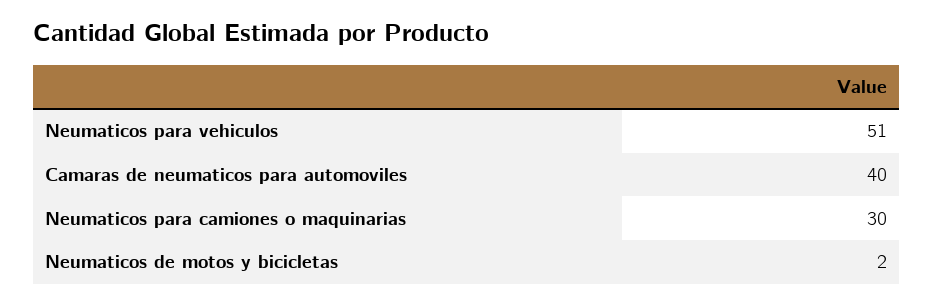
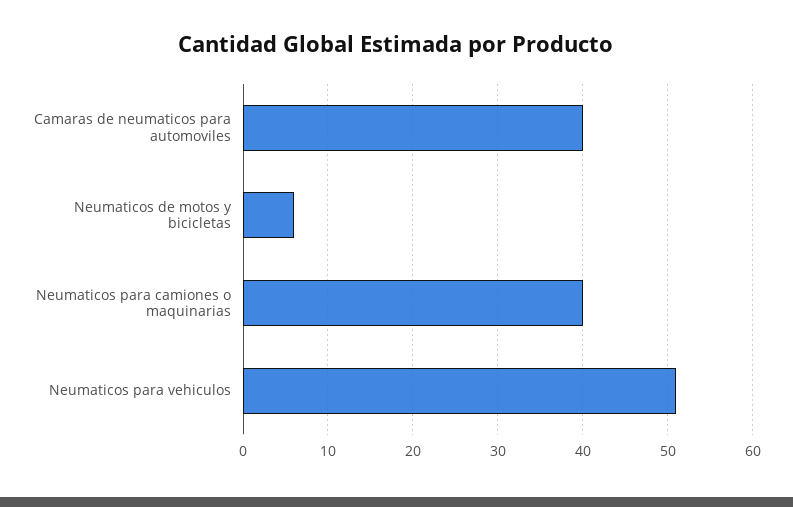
  {
    "Neumaticos para vehiculos": 51,
    "Camaras de neumaticos para automoviles": 40,
-   "Neumaticos para camiones o maquinarias": 30,
+   "Neumaticos para camiones o maquinarias": 40,
-   "Neumaticos de motos y bicicletas": 2
+   "Neumaticos de motos y bicicletas": 6
  }

